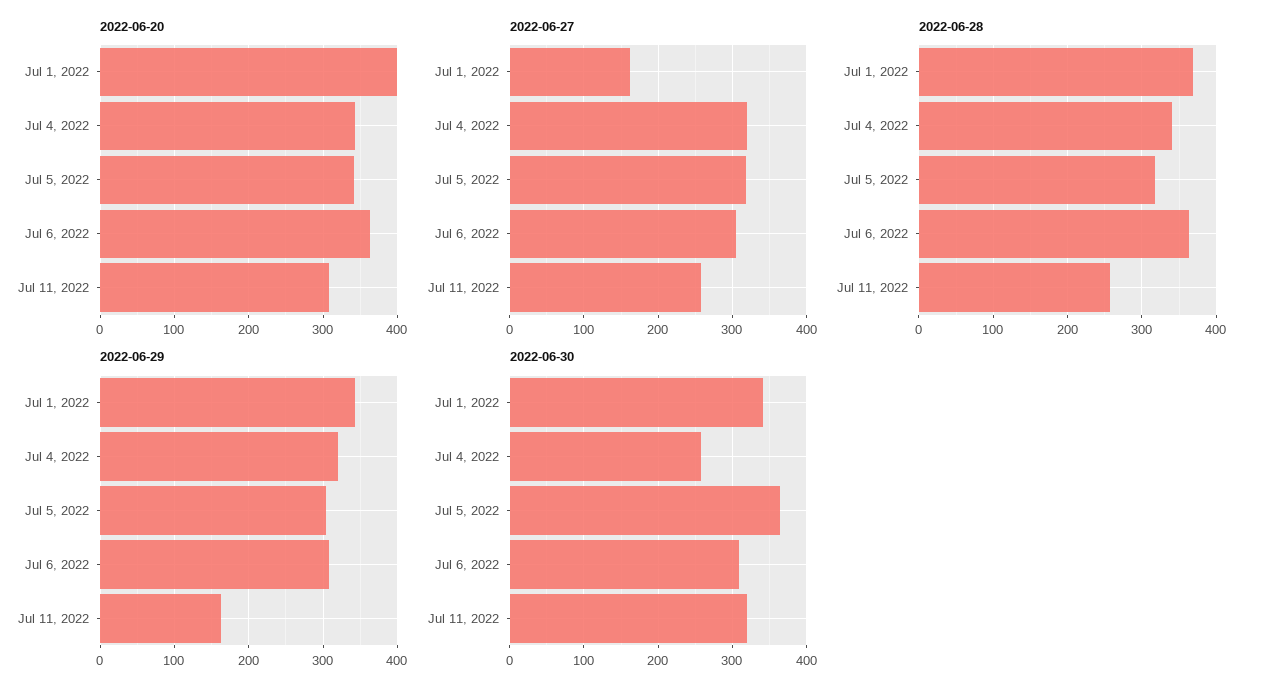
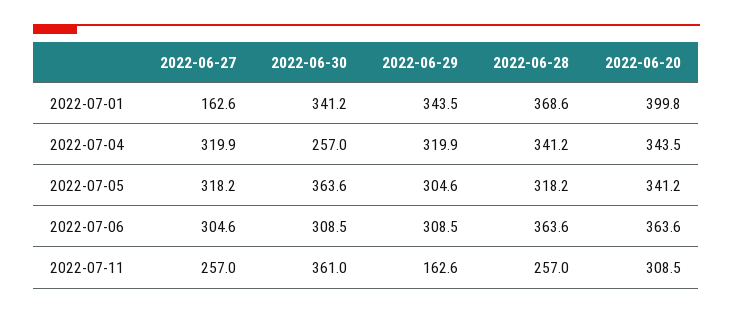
  {
    "2022-06-20": {
      "Jul 1, 2022": 399.8,
      "Jul 4, 2022": 343.5,
      "Jul 5, 2022": 341.2,
      "Jul 6, 2022": 363.6,
      "Jul 11, 2022": 308.5
    },
    "2022-06-27": {
      "Jul 1, 2022": 162.6,
      "Jul 4, 2022": 319.9,
      "Jul 5, 2022": 318.2,
      "Jul 6, 2022": 304.6,
      "Jul 11, 2022": 257
    },
    "2022-06-28": {
      "Jul 1, 2022": 368.6,
      "Jul 4, 2022": 341.2,
      "Jul 5, 2022": 318.2,
      "Jul 6, 2022": 363.6,
      "Jul 11, 2022": 257
    },
    "2022-06-29": {
      "Jul 1, 2022": 343.5,
      "Jul 4, 2022": 319.9,
      "Jul 5, 2022": 304.6,
      "Jul 6, 2022": 308.5,
      "Jul 11, 2022": 162.6
    },
    "2022-06-30": {
      "Jul 1, 2022": 341.2,
      "Jul 4, 2022": 257,
      "Jul 5, 2022": 363.6,
      "Jul 6, 2022": 308.5,
-     "Jul 11, 2022": 320
+     "Jul 11, 2022": 361
    }
  }

